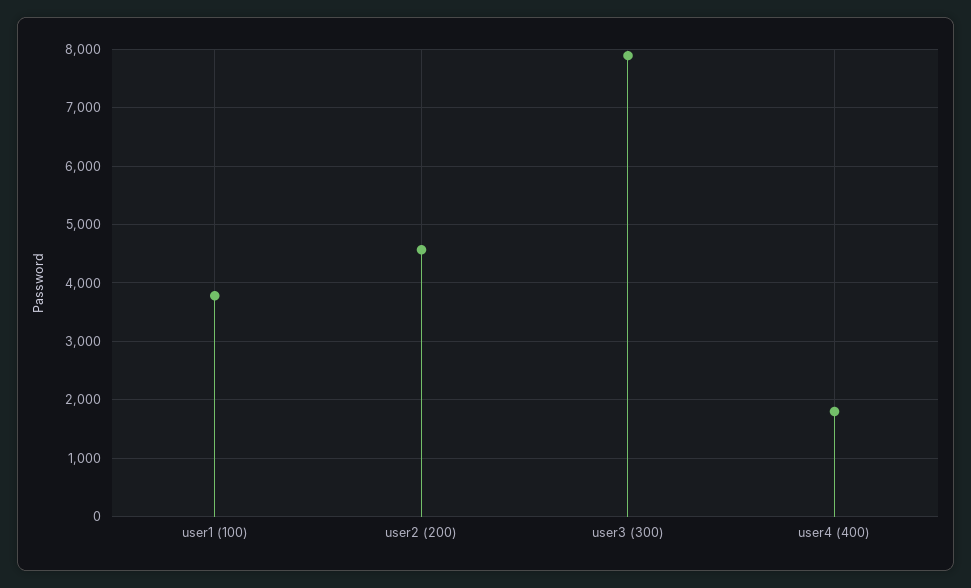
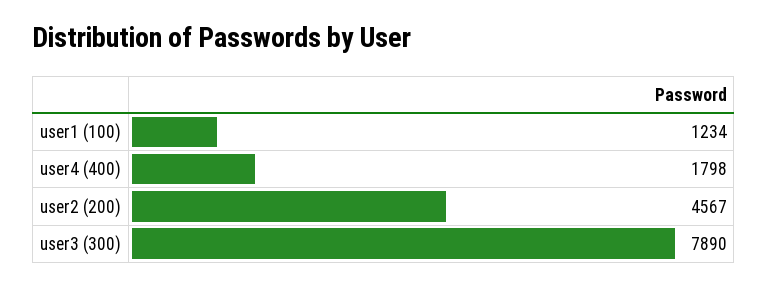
  {
-   "user1 (100)": 3800,
+   "user1 (100)": 1234,
    "user2 (200)": 4567,
    "user3 (300)": 7890,
    "user4 (400)": 1798
  }

